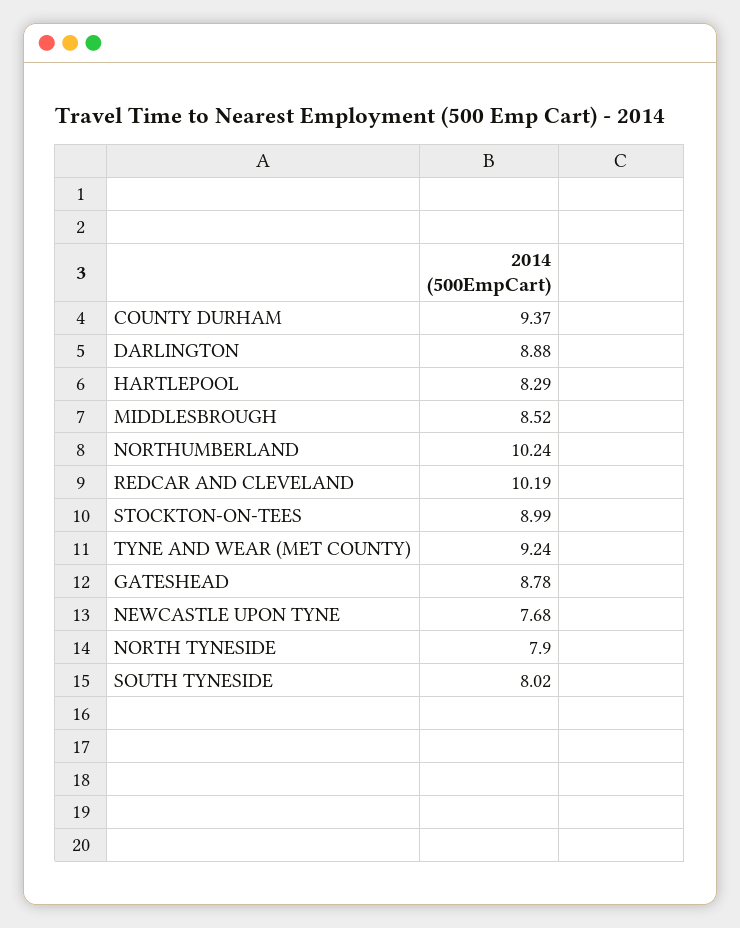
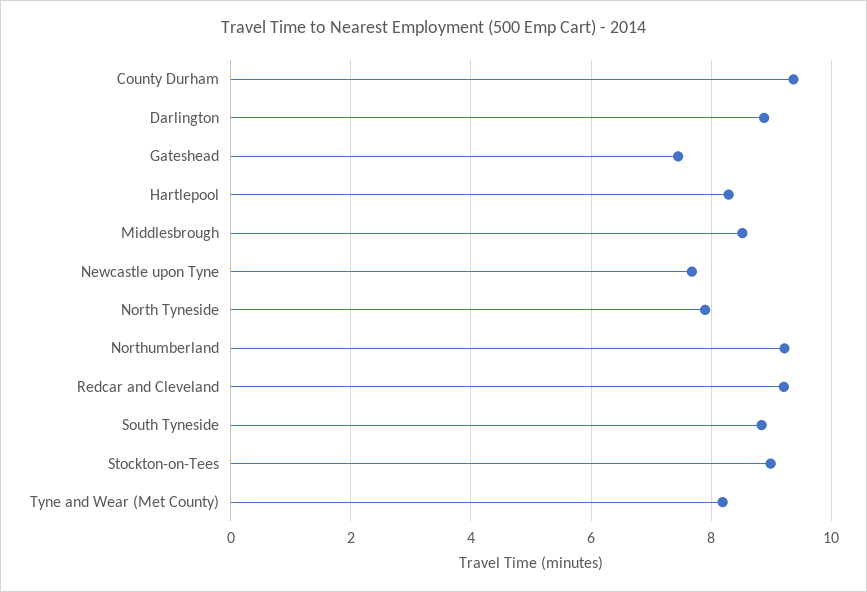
  {
    "COUNTY DURHAM": 9.37,
    "DARLINGTON": 8.88,
    "HARTLEPOOL": 8.29,
    "MIDDLESBROUGH": 8.52,
-   "NORTHUMBERLAND": 10.24,
+   "NORTHUMBERLAND": 9.2,
-   "REDCAR AND CLEVELAND": 10.19,
+   "REDCAR AND CLEVELAND": 9.2,
    "STOCKTON-ON-TEES": 8.99,
-   "TYNE AND WEAR (MET COUNTY)": 9.24,
+   "TYNE AND WEAR (MET COUNTY)": 8.2,
-   "GATESHEAD": 8.78,
+   "GATESHEAD": 7.4,
    "NEWCASTLE UPON TYNE": 7.68,
    "NORTH TYNESIDE": 7.9,
-   "SOUTH TYNESIDE": 8.02
+   "SOUTH TYNESIDE": 8.8
  }

